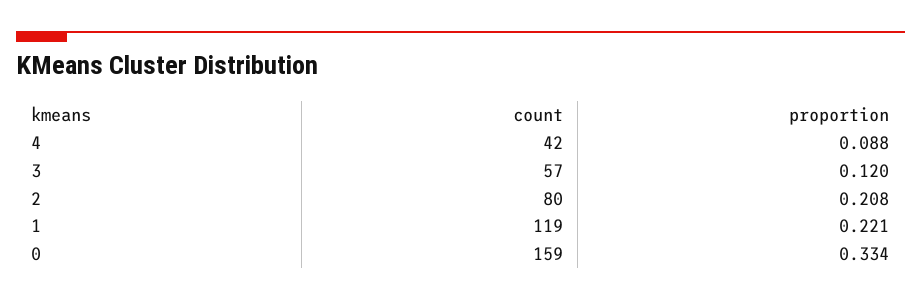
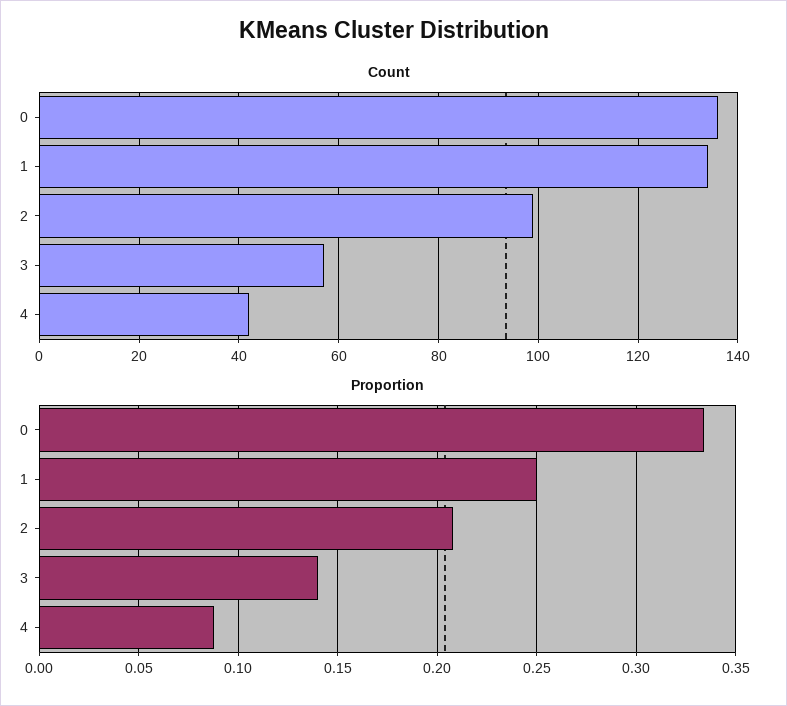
  {
    "count": {
      "4": 42,
      "3": 57,
-     "2": 80,
+     "2": 100,
-     "1": 119,
+     "1": 135,
-     "0": 159
+     "0": 135
    },
    "proportion": {
      "4": 0.088,
-     "3": 0.12,
+     "3": 0.14,
      "2": 0.208,
-     "1": 0.221,
+     "1": 0.25,
      "0": 0.334
    }
  }

